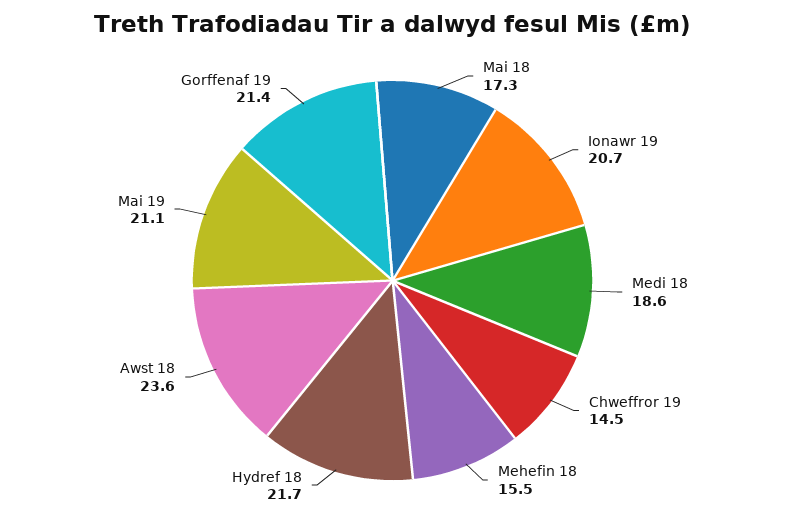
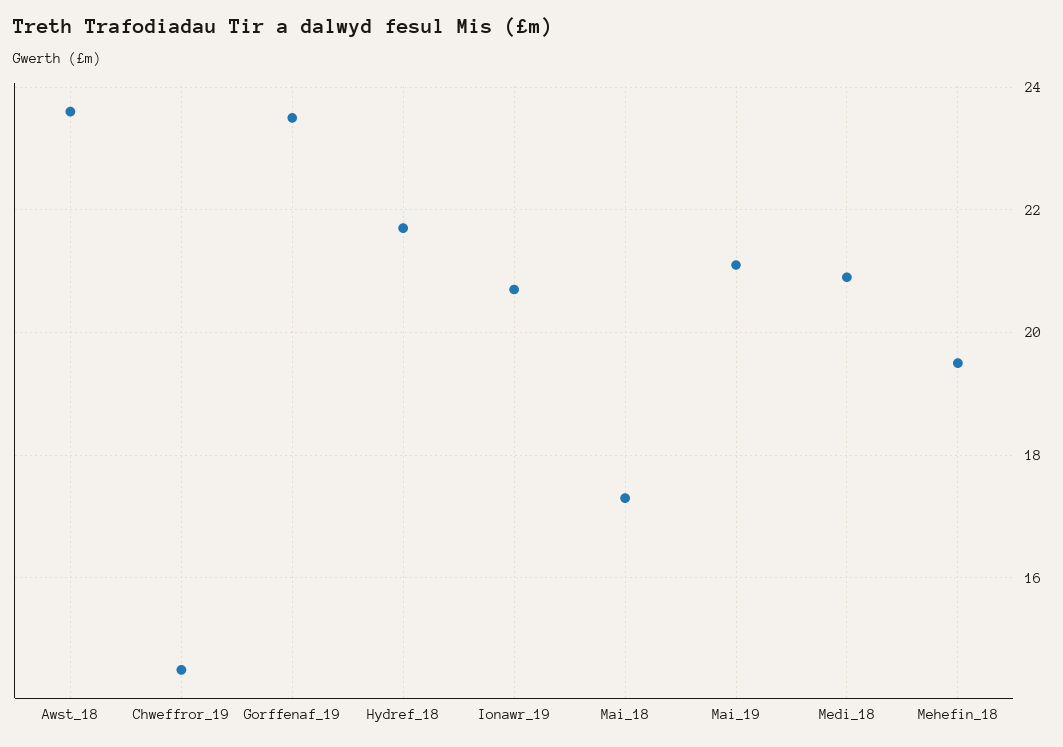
  {
    "Mai 18": 17.3,
    "Ionawr 19": 20.7,
-   "Medi 18": 18.6,
+   "Medi 18": 21,
    "Chweffror 19": 14.5,
-   "Mehefin 18": 15.5,
+   "Mehefin 18": 19.5,
    "Hydref 18": 21.7,
    "Awst 18": 23.6,
    "Mai 19": 21.1,
-   "Gorffenaf 19": 21.4
+   "Gorffenaf 19": 23.5
  }

